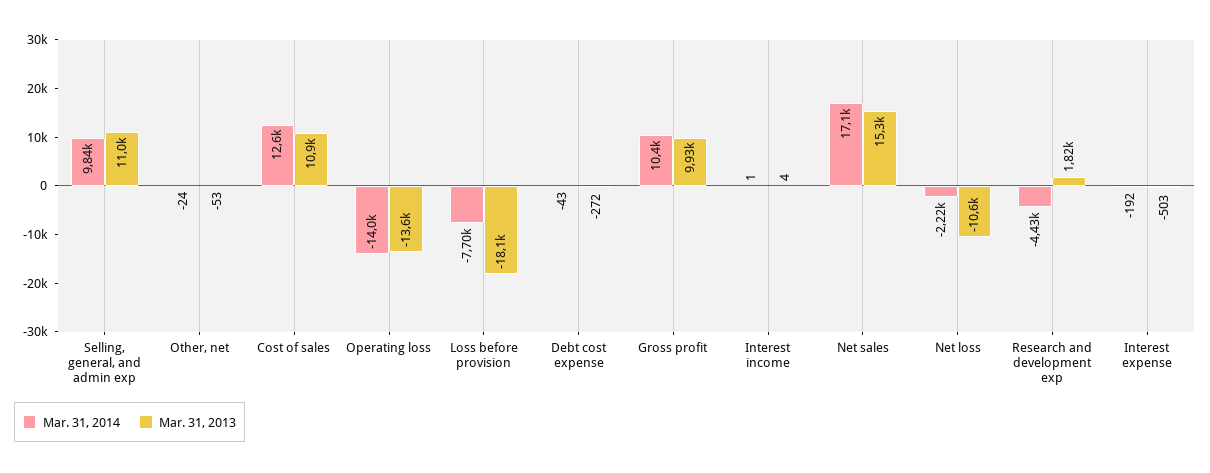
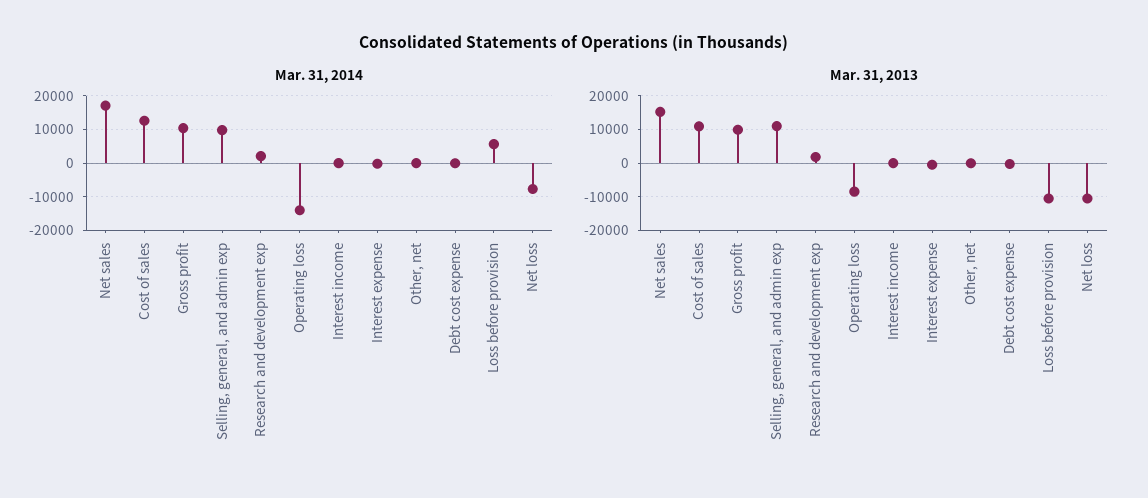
  {
    "Mar. 31, 2014": {
      "Selling, general, and admin exp": 9840,
      "Other, net": -24,
      "Cost of sales": 12600,
      "Operating loss": -14000,
-     "Loss before provision": -7700,
+     "Loss before provision": 6000,
      "Debt cost expense": -43,
      "Gross profit": 10400,
      "Interest income": 1,
      "Net sales": 17100,
-     "Net loss": -2220,
+     "Net loss": -8000,
-     "Research and development exp": -4430,
+     "Research and development exp": 2000,
      "Interest expense": -192
    },
    "Mar. 31, 2013": {
      "Selling, general, and admin exp": 11000,
      "Other, net": -53,
      "Cost of sales": 10900,
-     "Operating loss": -13600,
+     "Operating loss": -8000,
-     "Loss before provision": -18100,
+     "Loss before provision": -10000,
      "Debt cost expense": -272,
      "Gross profit": 9930,
      "Interest income": 4,
      "Net sales": 15300,
      "Net loss": -10600,
      "Research and development exp": 1820,
      "Interest expense": -503
    }
  }

